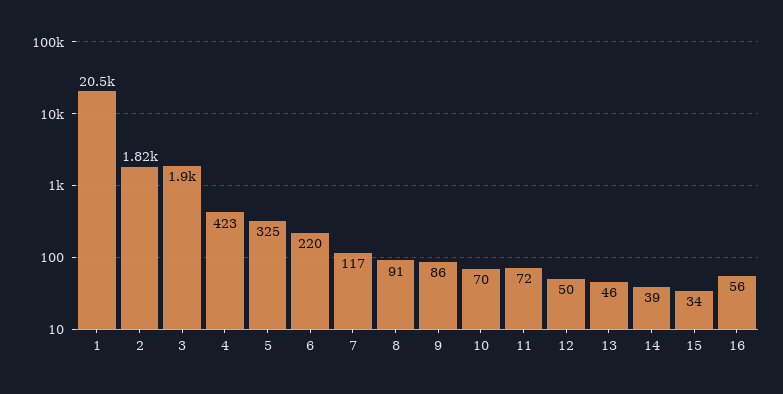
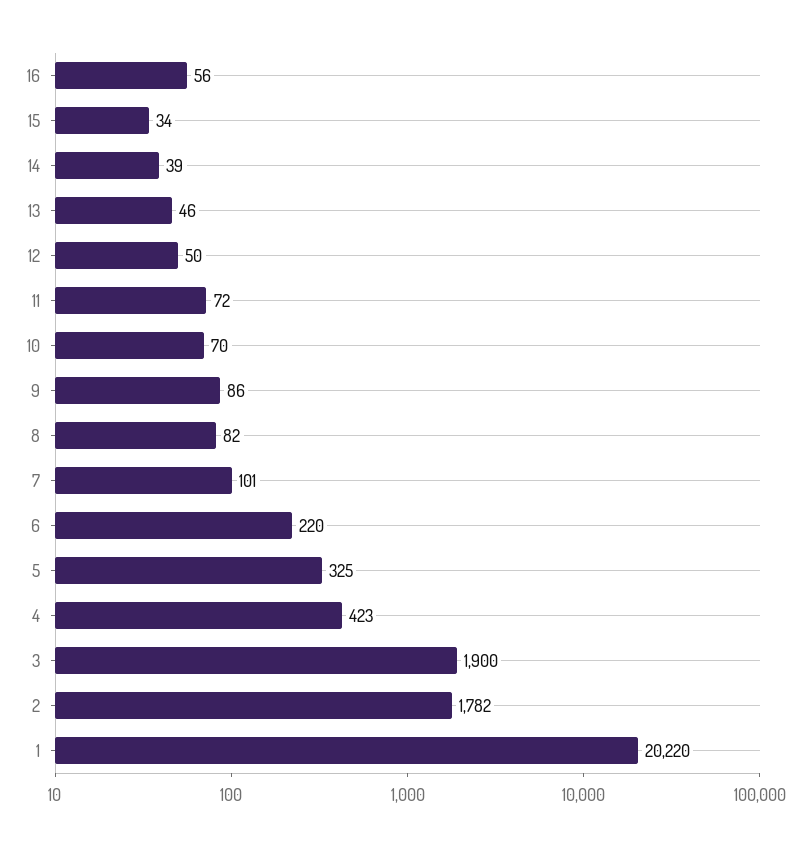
  {
-   "1": 20500,
+   "1": 20220,
-   "2": 1820,
+   "2": 1782,
    "3": 1900,
    "4": 423,
    "5": 325,
    "6": 220,
-   "7": 117,
+   "7": 101,
-   "8": 91,
+   "8": 82,
    "9": 86,
    "10": 70,
    "11": 72,
    "12": 50,
    "13": 46,
    "14": 39,
    "15": 34,
    "16": 56
  }

